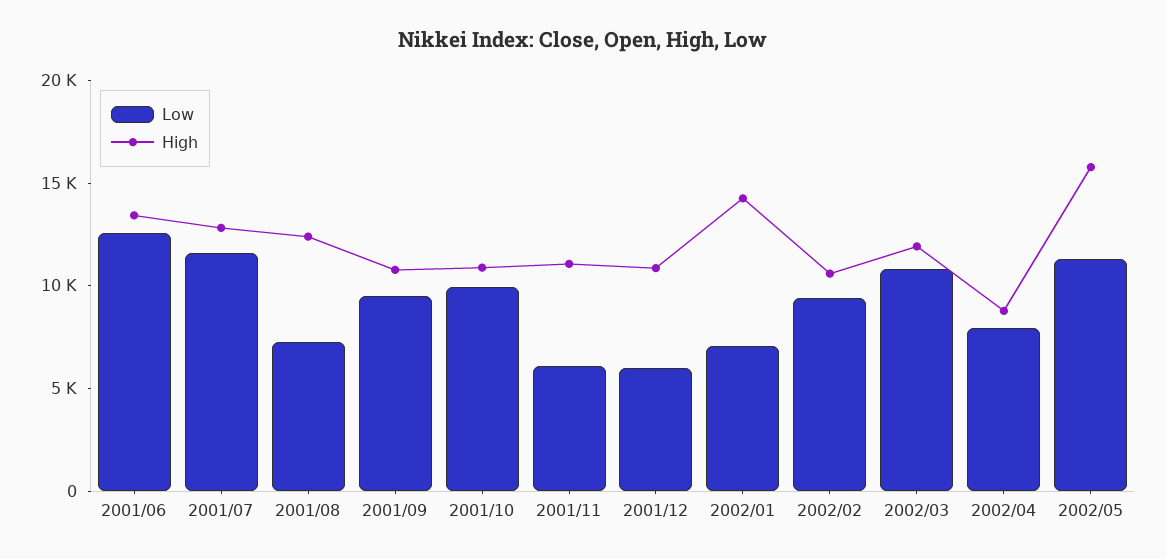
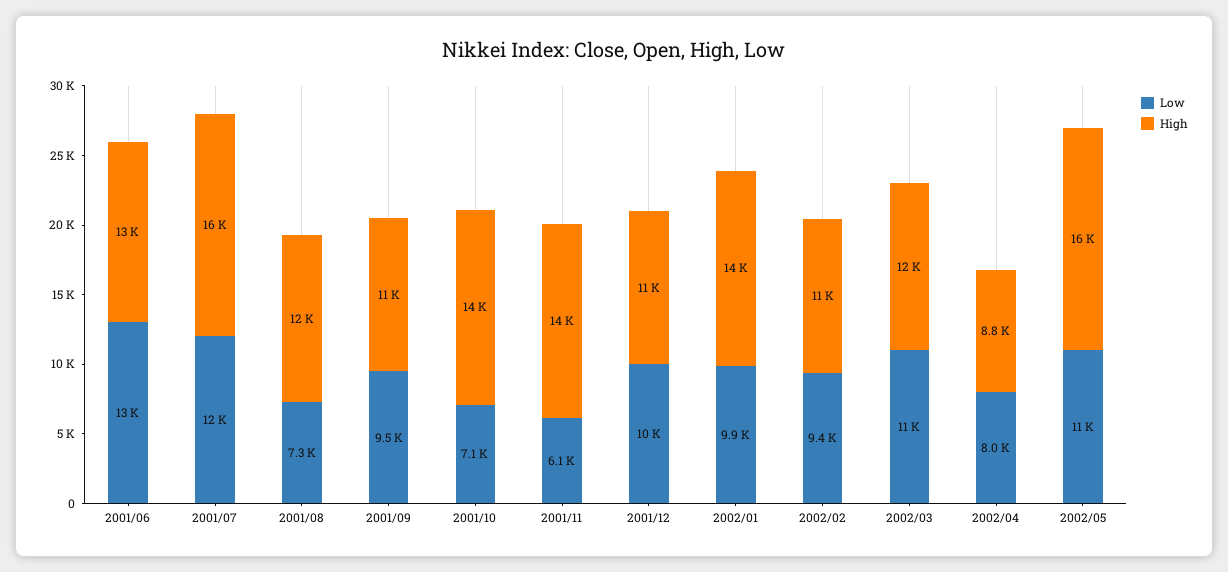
  {
    "Low": {
      "2001/06": 13000,
      "2001/07": 12000,
      "2001/08": 7300,
      "2001/09": 9500,
-     "2001/10": 10000,
+     "2001/10": 7100,
      "2001/11": 6100,
-     "2001/12": 6000,
+     "2001/12": 10000,
-     "2002/01": 7000,
+     "2002/01": 9900,
      "2002/02": 9400,
      "2002/03": 11000,
      "2002/04": 8000,
      "2002/05": 11000
    },
    "High": {
      "2001/06": 13000,
-     "2001/07": 13000,
+     "2001/07": 16000,
      "2001/08": 12000,
      "2001/09": 11000,
-     "2001/10": 11000,
+     "2001/10": 14000,
-     "2001/11": 11000,
+     "2001/11": 14000,
      "2001/12": 11000,
      "2002/01": 14000,
      "2002/02": 11000,
      "2002/03": 12000,
      "2002/04": 8800,
      "2002/05": 16000
    }
  }

